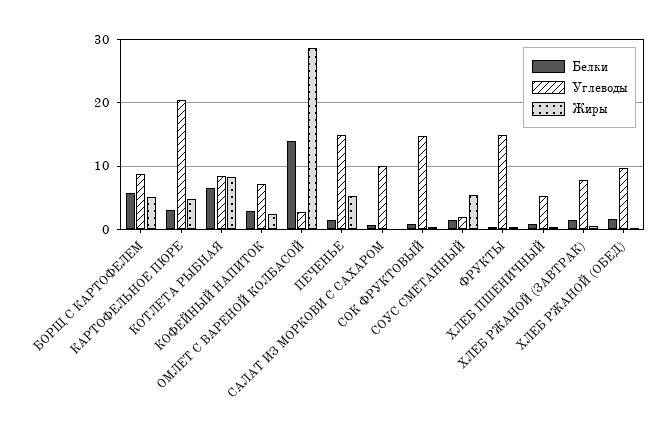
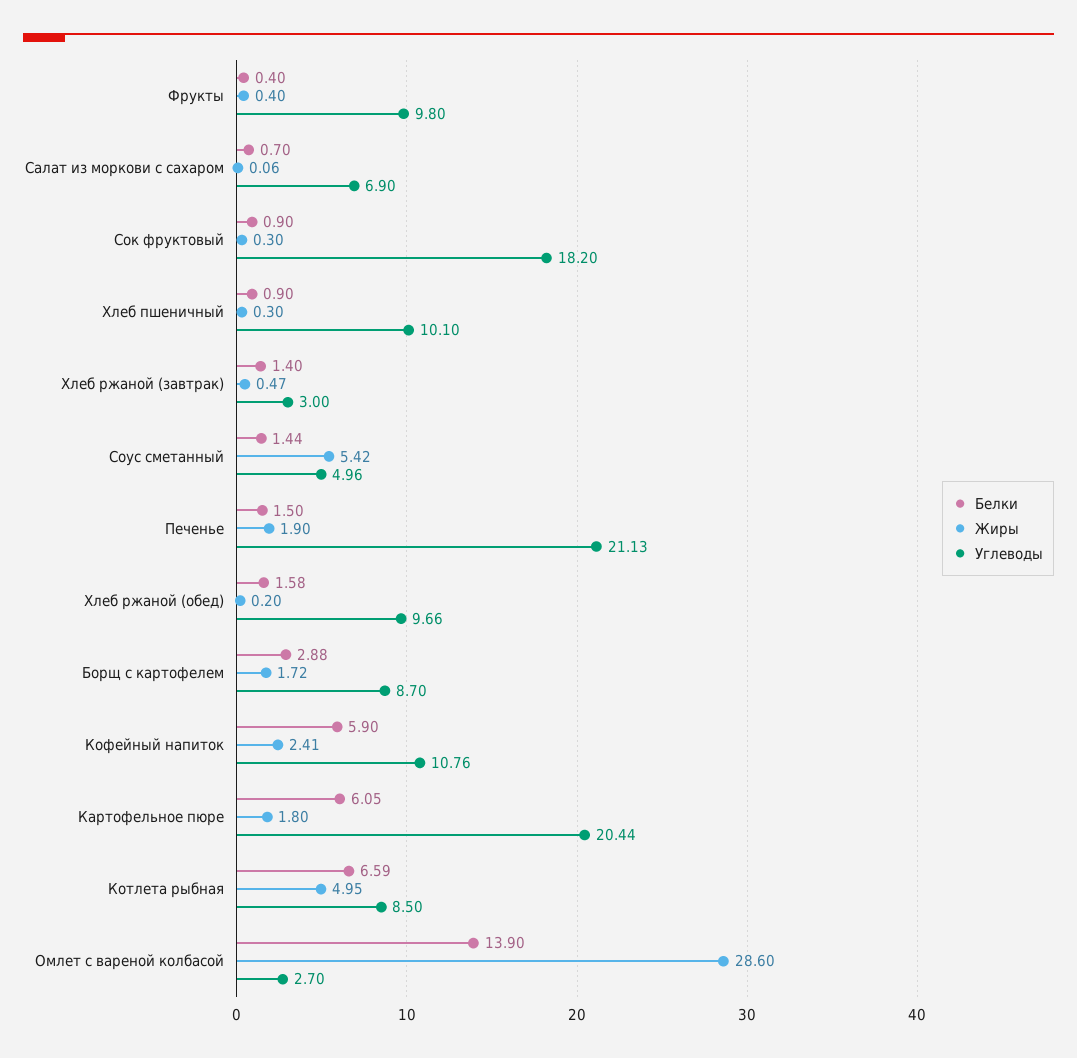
  {
    "Белки": {
-     "БОРЩ С КАРТОФЕЛЕМ": 6,
+     "БОРЩ С КАРТОФЕЛЕМ": 2.88,
-     "КАРТОФЕЛЬНОЕ ПЮРЕ": 3,
+     "КАРТОФЕЛЬНОЕ ПЮРЕ": 6.05,
      "КОТЛЕТА РЫБНАЯ": 6.59,
-     "КОФЕЙНЫЙ НАПИТОК": 3,
+     "КОФЕЙНЫЙ НАПИТОК": 5.9,
      "ОМЛЕТ С ВАРЕНОЙ КОЛБАСОЙ": 13.9,
      "ПЕЧЕНЬЕ": 1.5,
      "САЛАТ ИЗ МОРКОВИ С САХАРОМ": 0.7,
      "СОК ФРУКТОВЫЙ": 0.9,
      "СОУС СМЕТАННЫЙ": 1.44,
      "ФРУКТЫ": 0.4,
      "ХЛЕБ ПШЕНИЧНЫЙ": 0.9,
      "ХЛЕБ РЖАНОЙ (ЗАВТРАК)": 1.4,
      "ХЛЕБ РЖАНОЙ (ОБЕД)": 1.58
    },
    "Углеводы": {
      "БОРЩ С КАРТОФЕЛЕМ": 8.7,
      "КАРТОФЕЛЬНОЕ ПЮРЕ": 20.44,
      "КОТЛЕТА РЫБНАЯ": 8.5,
-     "КОФЕЙНЫЙ НАПИТОК": 7,
+     "КОФЕЙНЫЙ НАПИТОК": 10.76,
      "ОМЛЕТ С ВАРЕНОЙ КОЛБАСОЙ": 2.7,
-     "ПЕЧЕНЬЕ": 15,
+     "ПЕЧЕНЬЕ": 21.13,
-     "САЛАТ ИЗ МОРКОВИ С САХАРОМ": 10,
+     "САЛАТ ИЗ МОРКОВИ С САХАРОМ": 6.9,
-     "СОК ФРУКТОВЫЙ": 15,
+     "СОК ФРУКТОВЫЙ": 18.2,
-     "СОУС СМЕТАННЫЙ": 2,
+     "СОУС СМЕТАННЫЙ": 4.96,
-     "ФРУКТЫ": 15,
+     "ФРУКТЫ": 9.8,
-     "ХЛЕБ ПШЕНИЧНЫЙ": 5,
+     "ХЛЕБ ПШЕНИЧНЫЙ": 10.1,
-     "ХЛЕБ РЖАНОЙ (ЗАВТРАК)": 8,
+     "ХЛЕБ РЖАНОЙ (ЗАВТРАК)": 3,
      "ХЛЕБ РЖАНОЙ (ОБЕД)": 9.66
    },
    "Жиры": {
-     "БОРЩ С КАРТОФЕЛЕМ": 5,
+     "БОРЩ С КАРТОФЕЛЕМ": 1.72,
-     "КАРТОФЕЛЬНОЕ ПЮРЕ": 5,
+     "КАРТОФЕЛЬНОЕ ПЮРЕ": 1.8,
-     "КОТЛЕТА РЫБНАЯ": 8,
+     "КОТЛЕТА РЫБНАЯ": 4.95,
      "КОФЕЙНЫЙ НАПИТОК": 2.41,
      "ОМЛЕТ С ВАРЕНОЙ КОЛБАСОЙ": 28.6,
-     "ПЕЧЕНЬЕ": 5,
+     "ПЕЧЕНЬЕ": 1.9,
      "САЛАТ ИЗ МОРКОВИ С САХАРОМ": 0.06,
      "СОК ФРУКТОВЫЙ": 0.3,
      "СОУС СМЕТАННЫЙ": 5.42,
      "ФРУКТЫ": 0.4,
      "ХЛЕБ ПШЕНИЧНЫЙ": 0.3,
      "ХЛЕБ РЖАНОЙ (ЗАВТРАК)": 0.47,
      "ХЛЕБ РЖАНОЙ (ОБЕД)": 0.2
    }
  }

